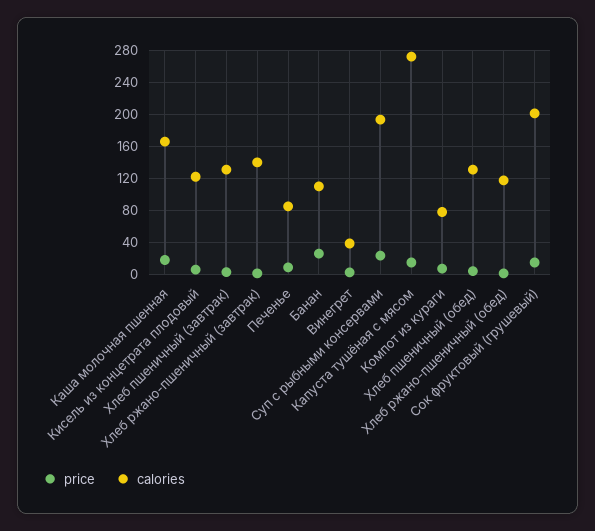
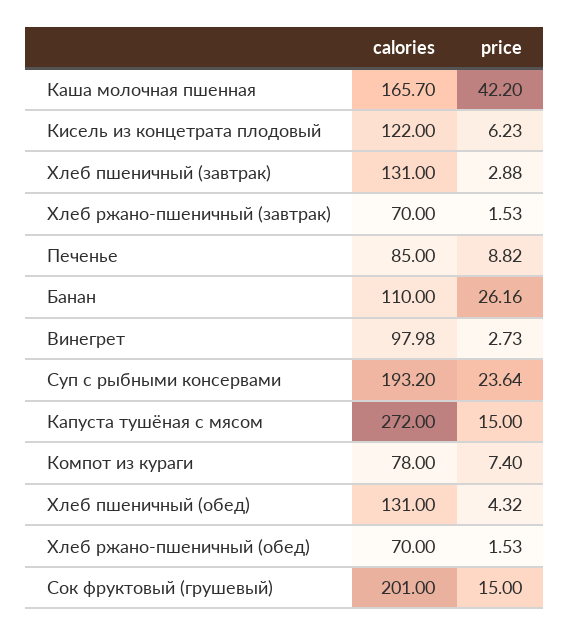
  {
    "price": {
-     "Каша молочная пшенная": 20,
+     "Каша молочная пшенная": 42.2,
      "Кисель из концетрата плодовый": 6.23,
      "Хлеб пшеничный (завтрак)": 2.88,
      "Хлеб ржано-пшеничный (завтрак)": 1.53,
      "Печенье": 8.82,
      "Банан": 26.16,
      "Винегрет": 2.73,
      "Суп с рыбными консервами": 23.64,
      "Капуста тушёная с мясом": 15,
      "Компот из кураги": 7.4,
      "Хлеб пшеничный (обед)": 4.32,
      "Хлеб ржано-пшеничный (обед)": 1.53,
      "Сок фруктовый (грушевый)": 15
    },
    "calories": {
      "Каша молочная пшенная": 165.7,
      "Кисель из концетрата плодовый": 122,
      "Хлеб пшеничный (завтрак)": 131,
-     "Хлеб ржано-пшеничный (завтрак)": 140,
+     "Хлеб ржано-пшеничный (завтрак)": 70,
      "Печенье": 85,
      "Банан": 110,
-     "Винегрет": 40,
+     "Винегрет": 97.98,
      "Суп с рыбными консервами": 193.2,
      "Капуста тушёная с мясом": 272,
      "Компот из кураги": 78,
      "Хлеб пшеничный (обед)": 131,
-     "Хлеб ржано-пшеничный (обед)": 120,
+     "Хлеб ржано-пшеничный (обед)": 70,
      "Сок фруктовый (грушевый)": 201
    }
  }

